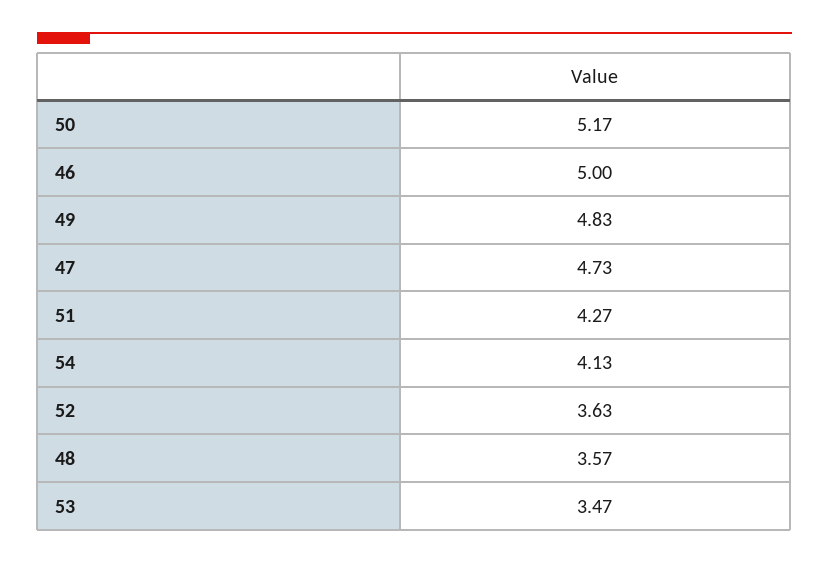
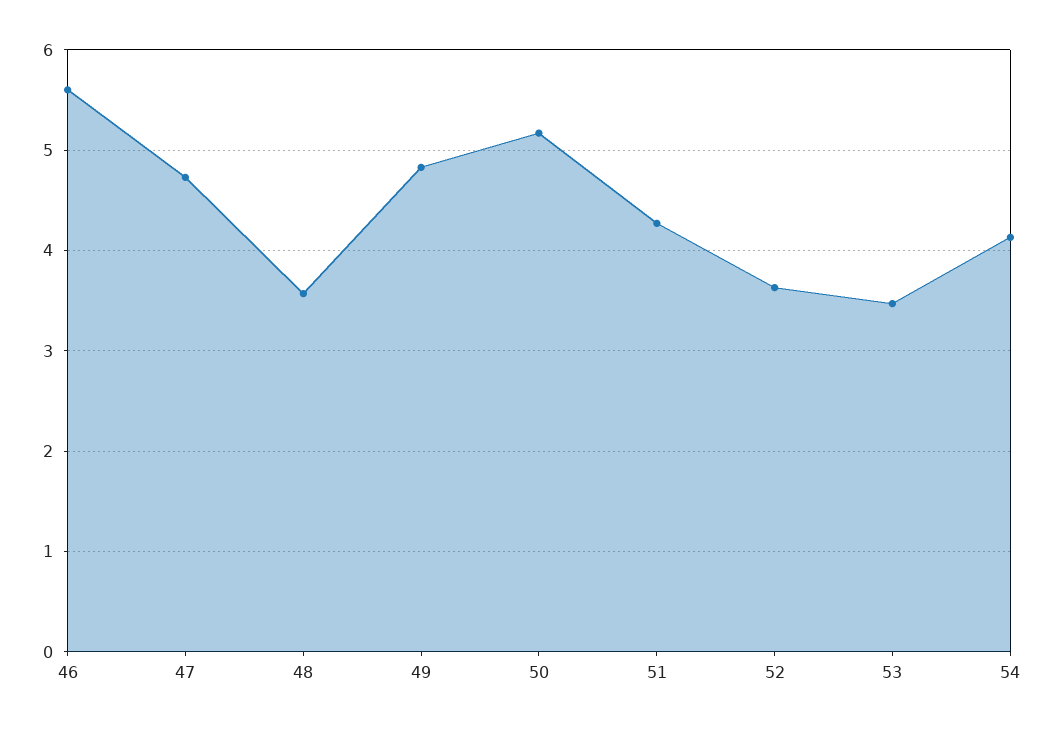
  {
    "50": 5.17,
-   "46": 5,
+   "46": 5.6,
    "49": 4.83,
    "47": 4.73,
    "51": 4.27,
    "54": 4.13,
    "52": 3.63,
    "48": 3.57,
    "53": 3.47
  }

